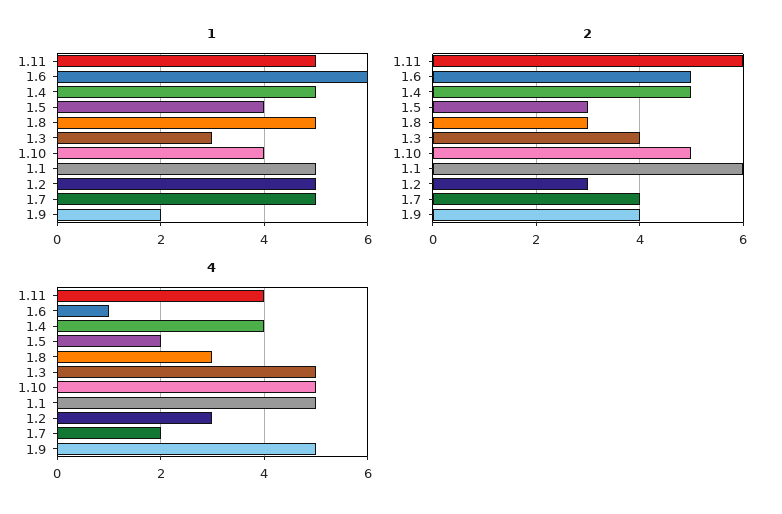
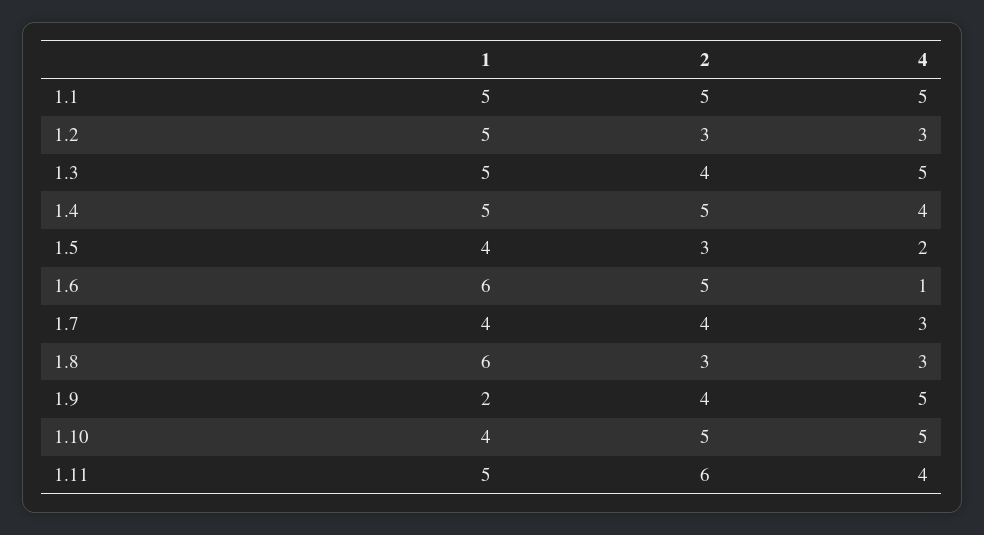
  {
    "1": {
      "1.11": 5,
      "1.6": 6,
      "1.4": 5,
      "1.5": 4,
-     "1.8": 5,
+     "1.8": 6,
-     "1.3": 3,
+     "1.3": 5,
      "1.10": 4,
      "1.1": 5,
      "1.2": 5,
-     "1.7": 5,
+     "1.7": 4,
      "1.9": 2
    },
    "2": {
      "1.11": 6,
      "1.6": 5,
      "1.4": 5,
      "1.5": 3,
      "1.8": 3,
      "1.3": 4,
      "1.10": 5,
-     "1.1": 6,
+     "1.1": 5,
      "1.2": 3,
      "1.7": 4,
      "1.9": 4
    },
    "4": {
      "1.11": 4,
      "1.6": 1,
      "1.4": 4,
      "1.5": 2,
      "1.8": 3,
      "1.3": 5,
      "1.10": 5,
      "1.1": 5,
      "1.2": 3,
-     "1.7": 2,
+     "1.7": 3,
      "1.9": 5
    }
  }

